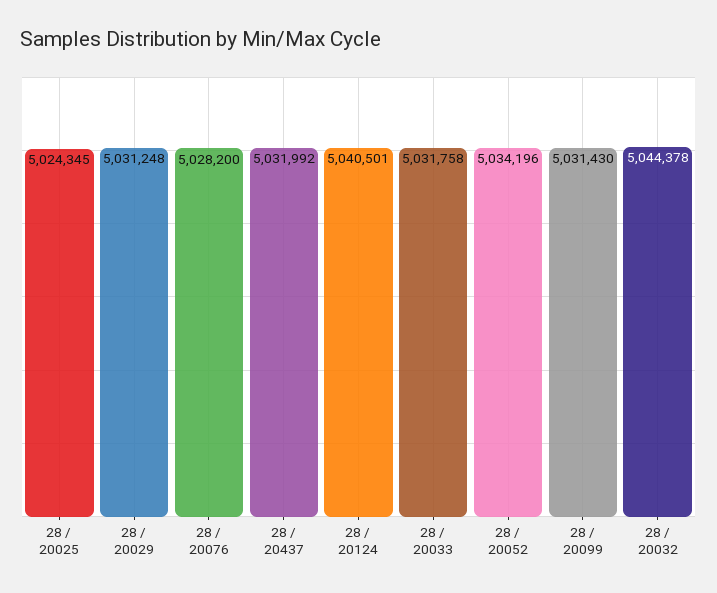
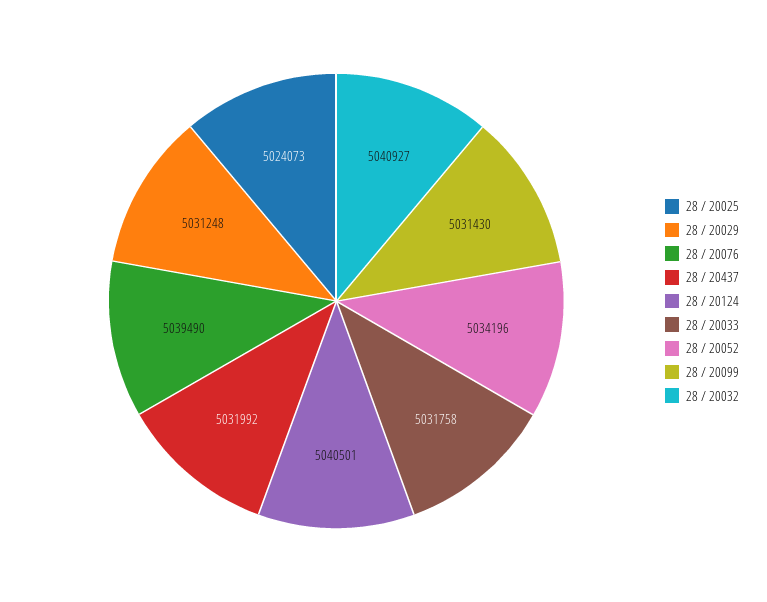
  {
-   "28 / 20025": 5024345,
+   "28 / 20025": 5024073,
    "28 / 20029": 5031248,
-   "28 / 20076": 5028200,
+   "28 / 20076": 5039490,
    "28 / 20437": 5031992,
    "28 / 20124": 5040501,
    "28 / 20033": 5031758,
    "28 / 20052": 5034196,
    "28 / 20099": 5031430,
-   "28 / 20032": 5044378
+   "28 / 20032": 5040927
  }

